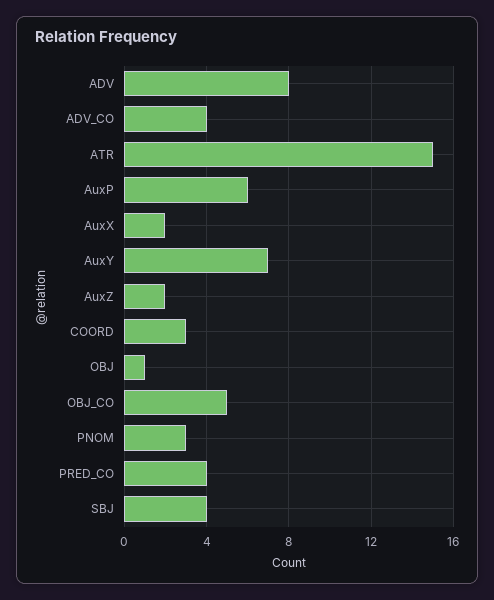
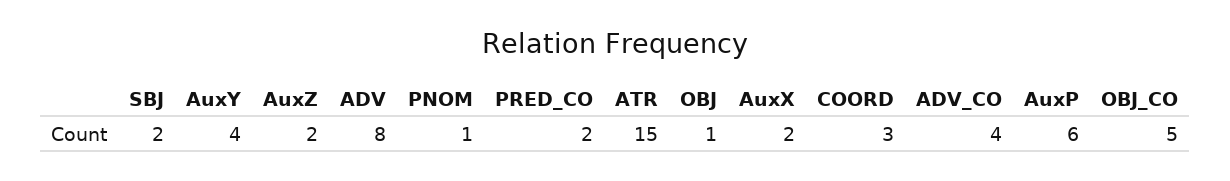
  {
    "ADV": 8,
    "ADV_CO": 4,
    "ATR": 15,
    "AuxP": 6,
    "AuxX": 2,
-   "AuxY": 7,
+   "AuxY": 4,
    "AuxZ": 2,
    "COORD": 3,
    "OBJ": 1,
    "OBJ_CO": 5,
-   "PNOM": 3,
+   "PNOM": 1,
-   "PRED_CO": 4,
+   "PRED_CO": 2,
-   "SBJ": 4
+   "SBJ": 2
  }

